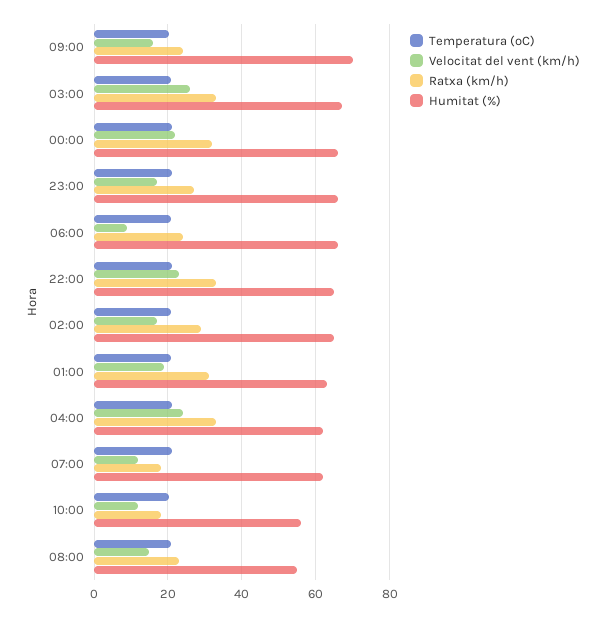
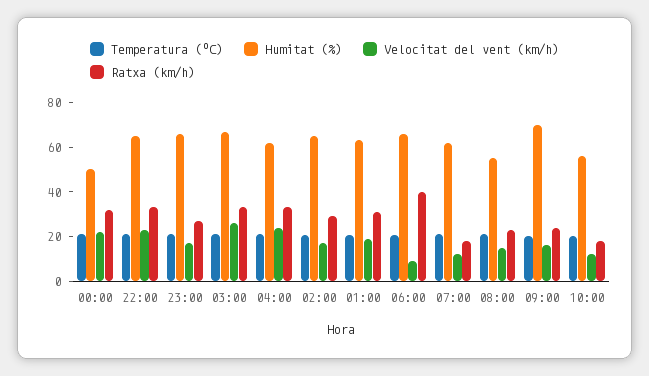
  {
    "Temperatura (ºC)": {
      "09:00": 20,
      "03:00": 20,
      "00:00": 22,
      "23:00": 22,
      "06:00": 20,
      "22:00": 22,
      "02:00": 20,
      "01:00": 20,
      "04:00": 22,
      "07:00": 22,
      "10:00": 20,
      "08:00": 20
    },
    "Velocitat del vent (km/h)": {
      "09:00": 16,
      "03:00": 26,
      "00:00": 22,
      "23:00": 18,
      "06:00": 10,
      "22:00": 24,
      "02:00": 18,
      "01:00": 20,
      "04:00": 24,
      "07:00": 12,
      "10:00": 12,
      "08:00": 16
    },
    "Ratxa (km/h)": {
      "09:00": 24,
      "03:00": 34,
      "00:00": 32,
      "23:00": 28,
-     "06:00": 24,
+     "06:00": 40,
      "22:00": 34,
      "02:00": 30,
      "01:00": 32,
      "04:00": 34,
      "07:00": 18,
      "10:00": 18,
      "08:00": 24
    },
    "Humitat (%)": {
      "09:00": 70,
      "03:00": 68,
-     "00:00": 66,
+     "00:00": 50,
      "23:00": 66,
      "06:00": 66,
      "22:00": 66,
      "02:00": 66,
      "01:00": 64,
      "04:00": 62,
      "07:00": 62,
      "10:00": 56,
      "08:00": 56
    }
  }

